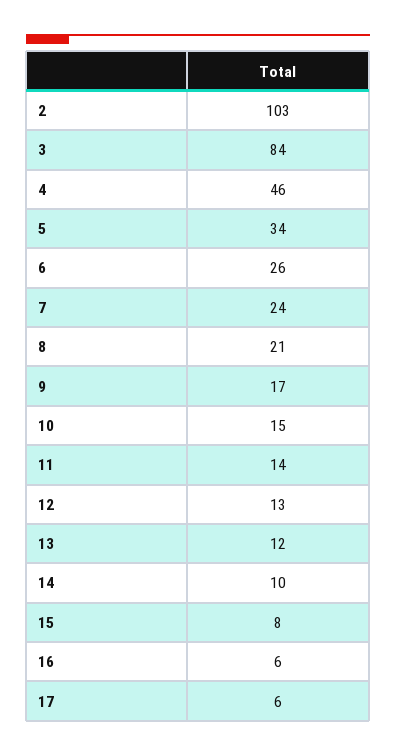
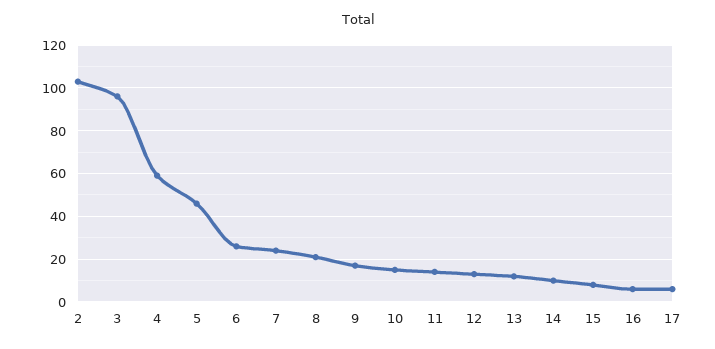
  {
    "2": 103,
-   "3": 84,
+   "3": 95,
-   "4": 46,
+   "4": 60,
-   "5": 34,
+   "5": 45,
    "6": 26,
    "7": 24,
    "8": 21,
    "9": 17,
    "10": 15,
    "11": 14,
    "12": 13,
    "13": 12,
    "14": 10,
    "15": 8,
    "16": 6,
    "17": 6
  }

